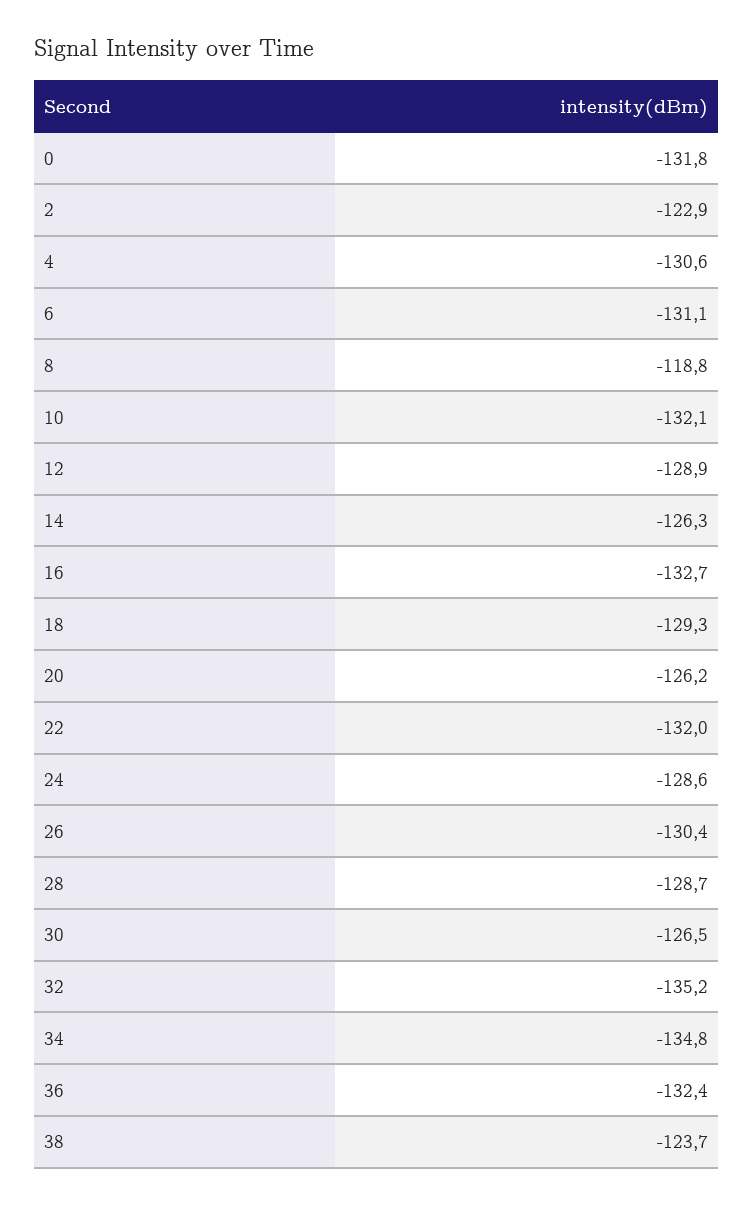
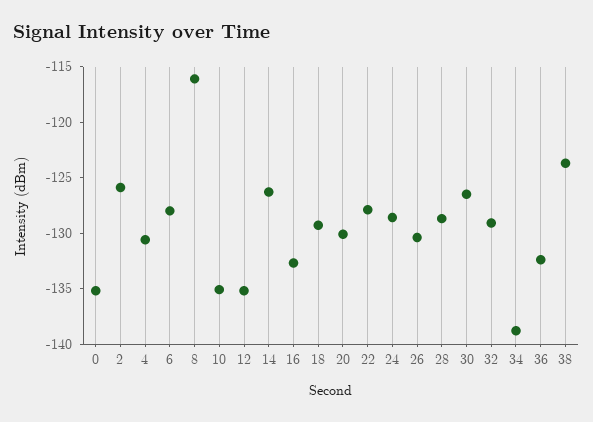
  {
-   "0": -131.8,
+   "0": -135,
-   "2": -122.9,
+   "2": -126,
    "4": -130.6,
-   "6": -131.1,
+   "6": -128,
-   "8": -118.8,
+   "8": -116,
-   "10": -132.1,
+   "10": -135,
-   "12": -128.9,
+   "12": -135,
    "14": -126.3,
    "16": -132.7,
    "18": -129.3,
-   "20": -126.2,
+   "20": -130,
-   "22": -132,
+   "22": -128,
    "24": -128.6,
    "26": -130.4,
    "28": -128.7,
    "30": -126.5,
-   "32": -135.2,
+   "32": -129,
-   "34": -134.8,
+   "34": -139,
    "36": -132.4,
    "38": -123.7
  }

